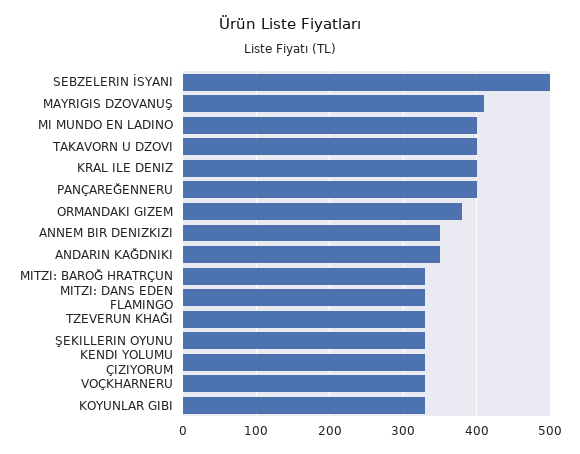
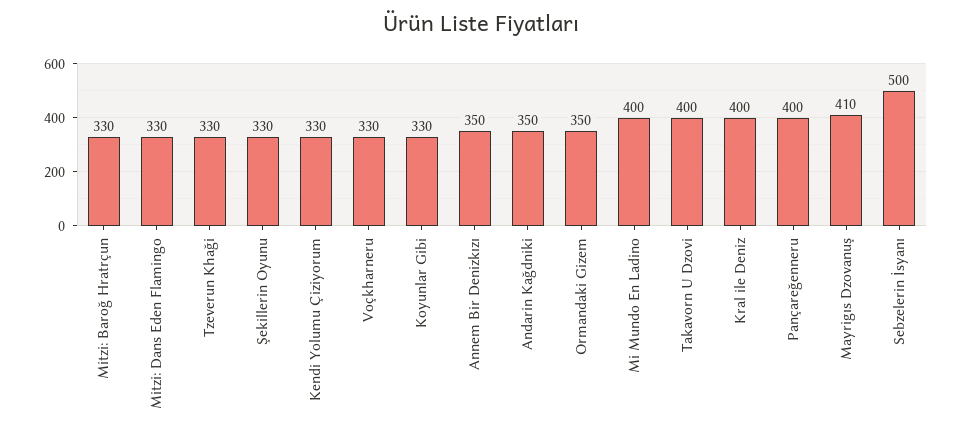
  {
    "SEBZELERIN İSYANI": 500,
    "MAYRIGIS DZOVANUŞ": 410,
    "MI MUNDO EN LADINO": 400,
    "TAKAVORN U DZOVI": 400,
    "KRAL ILE DENIZ": 400,
    "PANÇAREĞENNERU": 400,
-   "ORMANDAKI GIZEM": 380,
+   "ORMANDAKI GIZEM": 350,
    "ANNEM BIR DENIZKIZI": 350,
    "ANDARIN KAĞDNIKI": 350,
    "MITZI: BAROĞ HRATRÇUN": 330,
    "MITZI: DANS EDEN FLAMINGO": 330,
    "TZEVERUN KHAĞI": 330,
    "ŞEKILLERIN OYUNU": 330,
    "KENDI YOLUMU ÇIZIYORUM": 330,
    "VOÇKHARNERU": 330,
    "KOYUNLAR GIBI": 330
  }

